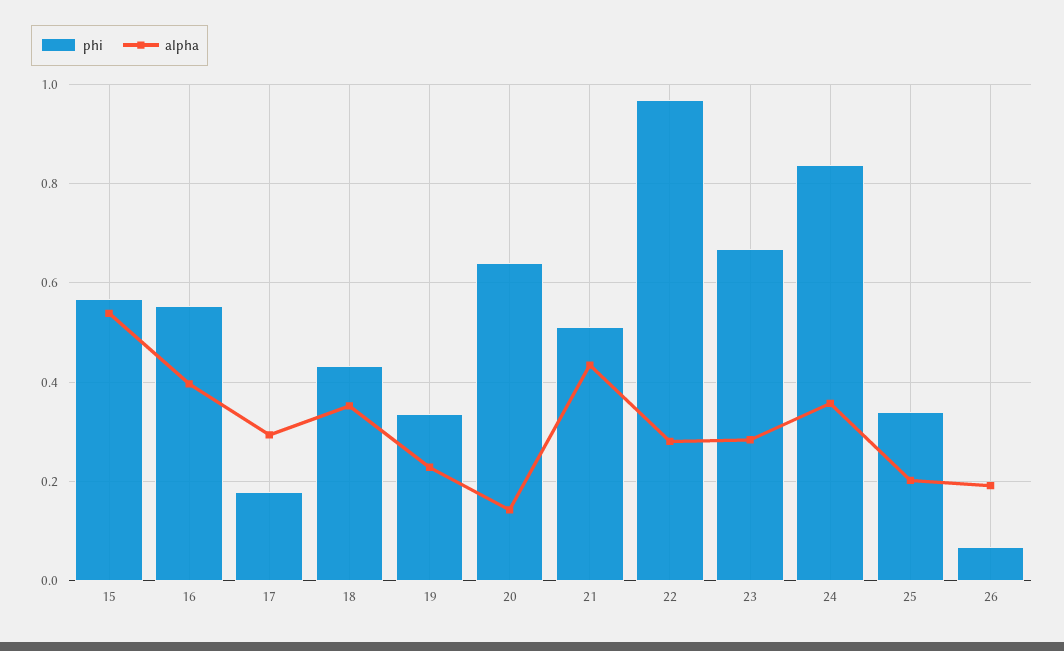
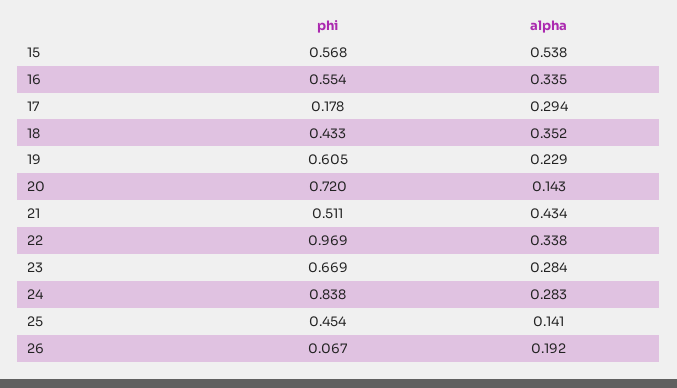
  {
    "phi": {
      "15": 0.568,
      "16": 0.554,
      "17": 0.178,
      "18": 0.433,
-     "19": 0.34,
+     "19": 0.605,
-     "20": 0.64,
+     "20": 0.72,
      "21": 0.511,
      "22": 0.969,
      "23": 0.669,
      "24": 0.838,
-     "25": 0.34,
+     "25": 0.454,
      "26": 0.067
    },
    "alpha": {
      "15": 0.538,
-     "16": 0.4,
+     "16": 0.335,
      "17": 0.294,
      "18": 0.352,
      "19": 0.229,
      "20": 0.143,
      "21": 0.434,
-     "22": 0.28,
+     "22": 0.338,
      "23": 0.284,
-     "24": 0.36,
+     "24": 0.283,
-     "25": 0.2,
+     "25": 0.141,
      "26": 0.192
    }
  }

